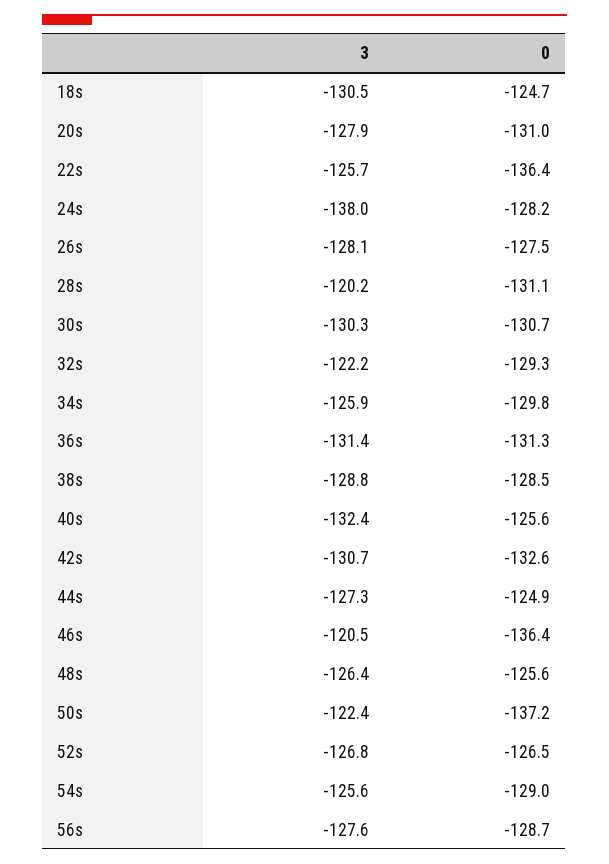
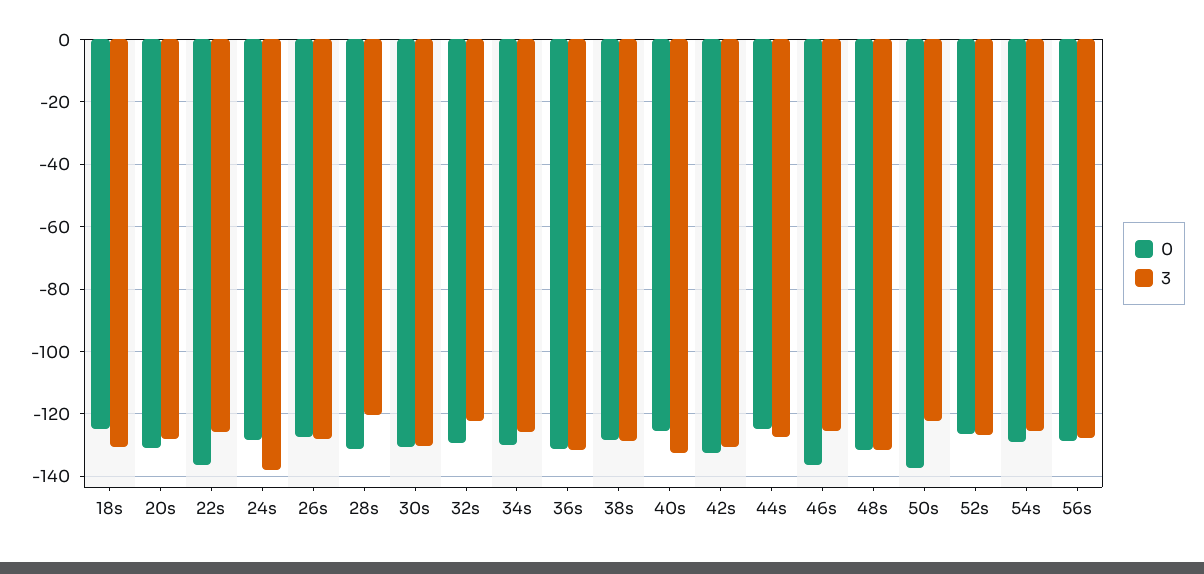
  {
    "3": {
      "18s": -130.5,
      "20s": -127.9,
      "22s": -125.7,
      "24s": -138,
      "26s": -128.1,
      "28s": -120.2,
      "30s": -130.3,
      "32s": -122.2,
      "34s": -125.9,
      "36s": -131.4,
      "38s": -128.8,
      "40s": -132.4,
      "42s": -130.7,
      "44s": -127.3,
-     "46s": -120.5,
+     "46s": -126,
-     "48s": -126.4,
+     "48s": -132,
      "50s": -122.4,
      "52s": -126.8,
      "54s": -125.6,
      "56s": -127.6
    },
    "0": {
      "18s": -124.7,
      "20s": -131,
      "22s": -136.4,
      "24s": -128.2,
      "26s": -127.5,
      "28s": -131.1,
      "30s": -130.7,
      "32s": -129.3,
      "34s": -129.8,
      "36s": -131.3,
      "38s": -128.5,
      "40s": -125.6,
      "42s": -132.6,
      "44s": -124.9,
      "46s": -136.4,
-     "48s": -125.6,
+     "48s": -132,
      "50s": -137.2,
      "52s": -126.5,
      "54s": -129,
      "56s": -128.7
    }
  }

